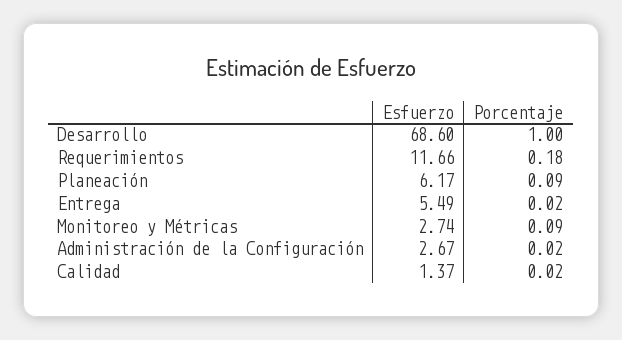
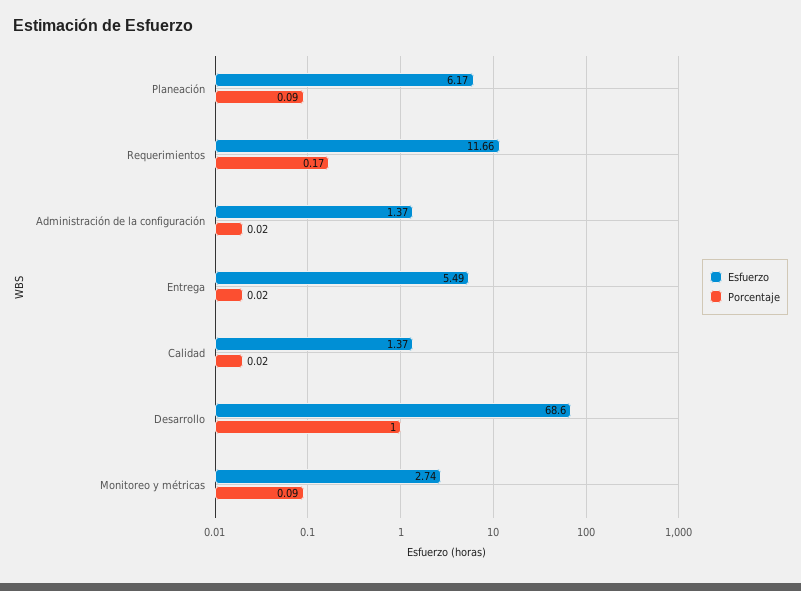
  {
    "Esfuerzo": {
      "Desarrollo": 68.6,
      "Requerimientos": 11.66,
      "Planeación": 6.17,
      "Entrega": 5.49,
      "Monitoreo y Métricas": 2.74,
-     "Administración de la Configuración": 2.67,
+     "Administración de la Configuración": 1.37,
      "Calidad": 1.37
    },
    "Porcentaje": {
      "Desarrollo": 1,
-     "Requerimientos": 0.18,
+     "Requerimientos": 0.17,
      "Planeación": 0.09,
      "Entrega": 0.02,
      "Monitoreo y Métricas": 0.09,
      "Administración de la Configuración": 0.02,
      "Calidad": 0.02
    }
  }

